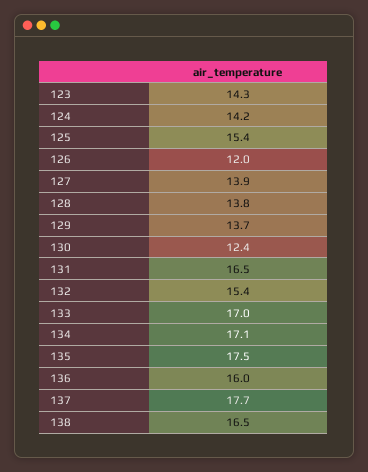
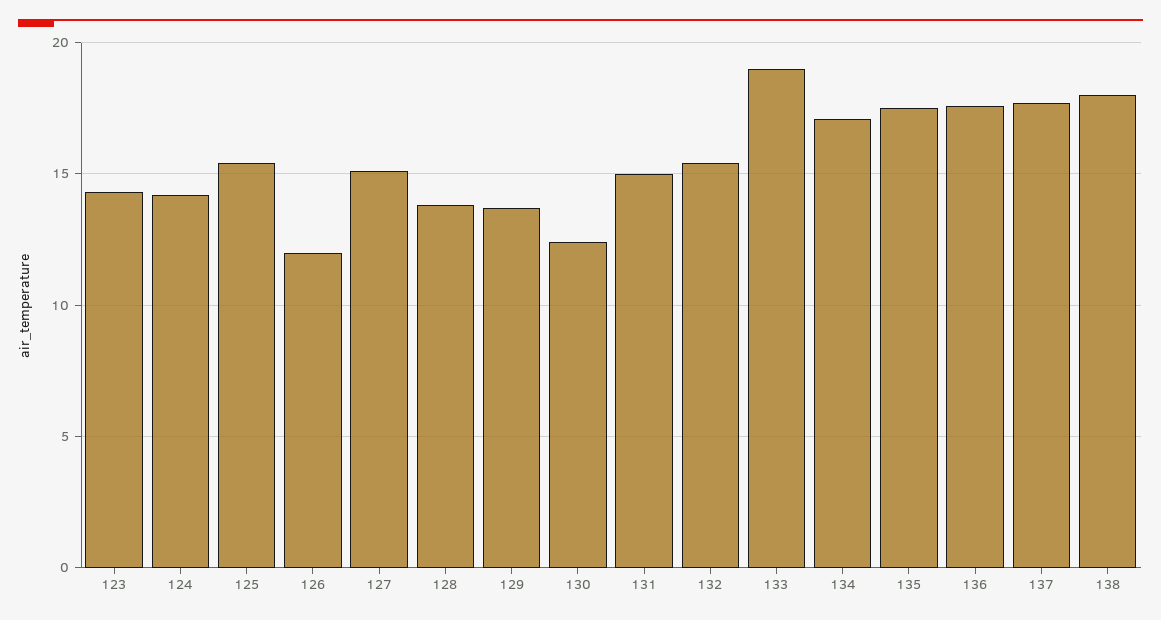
  {
    "123": 14.3,
    "124": 14.2,
    "125": 15.4,
    "126": 12,
-   "127": 13.9,
+   "127": 15,
    "128": 13.8,
    "129": 13.7,
    "130": 12.4,
-   "131": 16.5,
+   "131": 15,
    "132": 15.4,
-   "133": 17,
+   "133": 19,
    "134": 17.1,
    "135": 17.5,
-   "136": 16,
+   "136": 17.5,
    "137": 17.7,
-   "138": 16.5
+   "138": 18
  }

